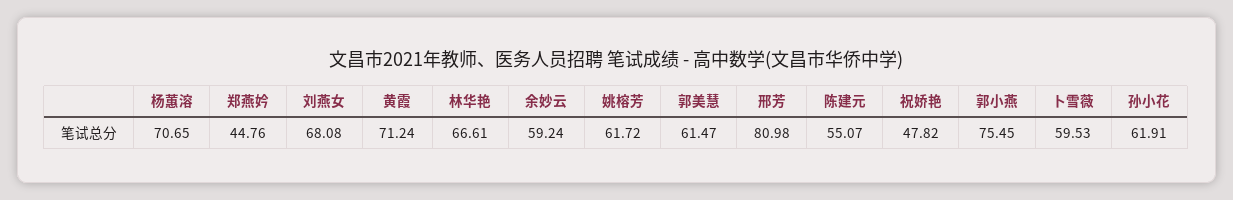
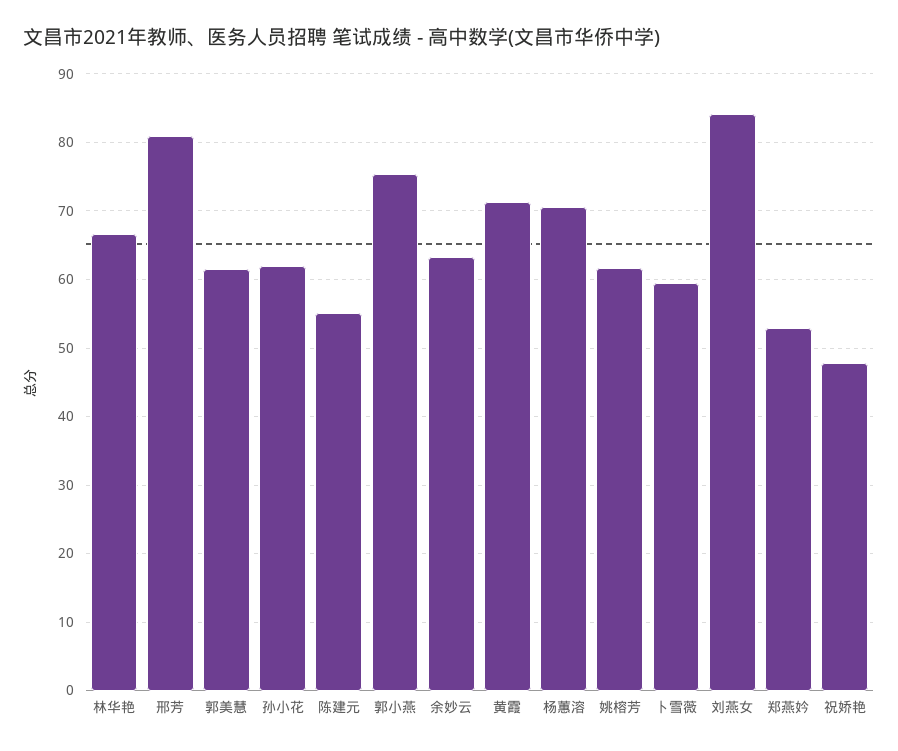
  {
    "杨蕙溶": 70.65,
-   "郑燕妗": 44.76,
+   "郑燕妗": 53,
-   "刘燕女": 68.08,
+   "刘燕女": 84,
    "黄霞": 71.24,
    "林华艳": 66.61,
-   "余妙云": 59.24,
+   "余妙云": 63,
    "姚榕芳": 61.72,
    "郭美慧": 61.47,
    "邢芳": 80.98,
    "陈建元": 55.07,
    "祝娇艳": 47.82,
    "郭小燕": 75.45,
    "卜雪薇": 59.53,
    "孙小花": 61.91
  }

